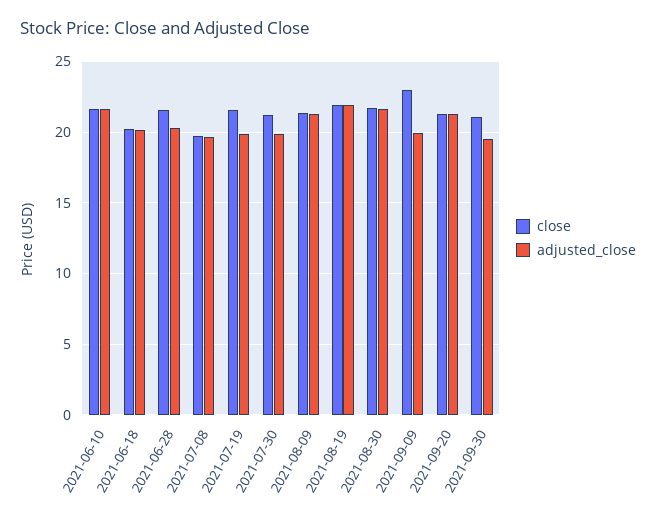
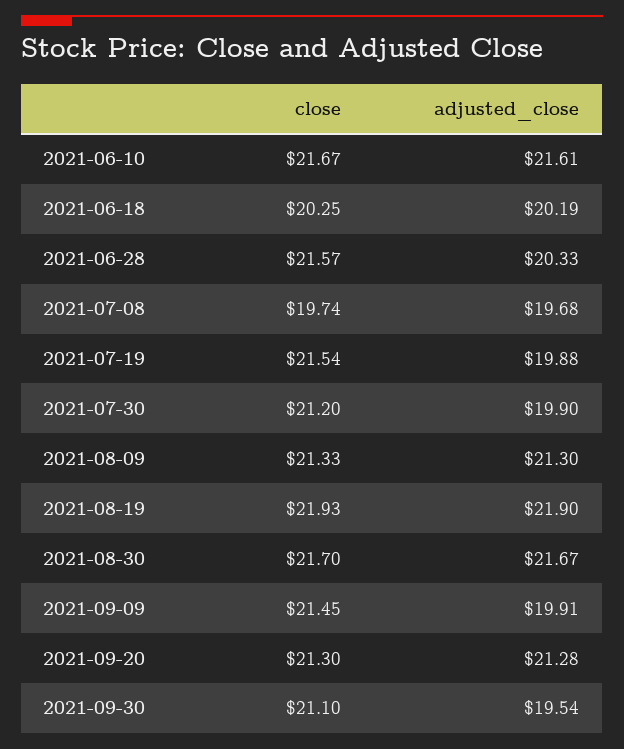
  {
    "close": {
      "2021-06-10": 21.67,
      "2021-06-18": 20.25,
      "2021-06-28": 21.57,
      "2021-07-08": 19.74,
      "2021-07-19": 21.54,
      "2021-07-30": 21.2,
      "2021-08-09": 21.33,
      "2021-08-19": 21.93,
      "2021-08-30": 21.7,
-     "2021-09-09": 23,
+     "2021-09-09": 21.45,
      "2021-09-20": 21.3,
      "2021-09-30": 21.1
    },
    "adjusted_close": {
      "2021-06-10": 21.61,
      "2021-06-18": 20.19,
      "2021-06-28": 20.33,
      "2021-07-08": 19.68,
      "2021-07-19": 19.88,
      "2021-07-30": 19.9,
      "2021-08-09": 21.3,
      "2021-08-19": 21.9,
      "2021-08-30": 21.67,
      "2021-09-09": 19.91,
      "2021-09-20": 21.28,
      "2021-09-30": 19.54
    }
  }

